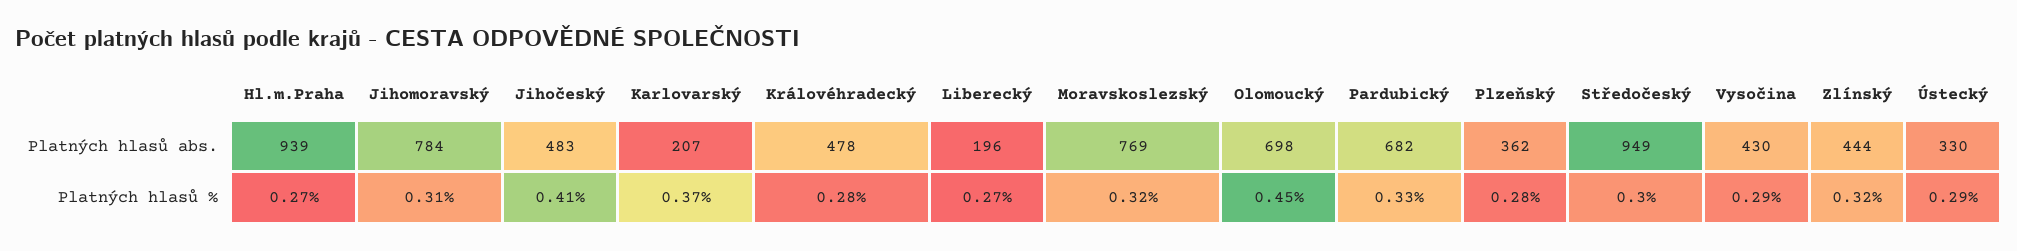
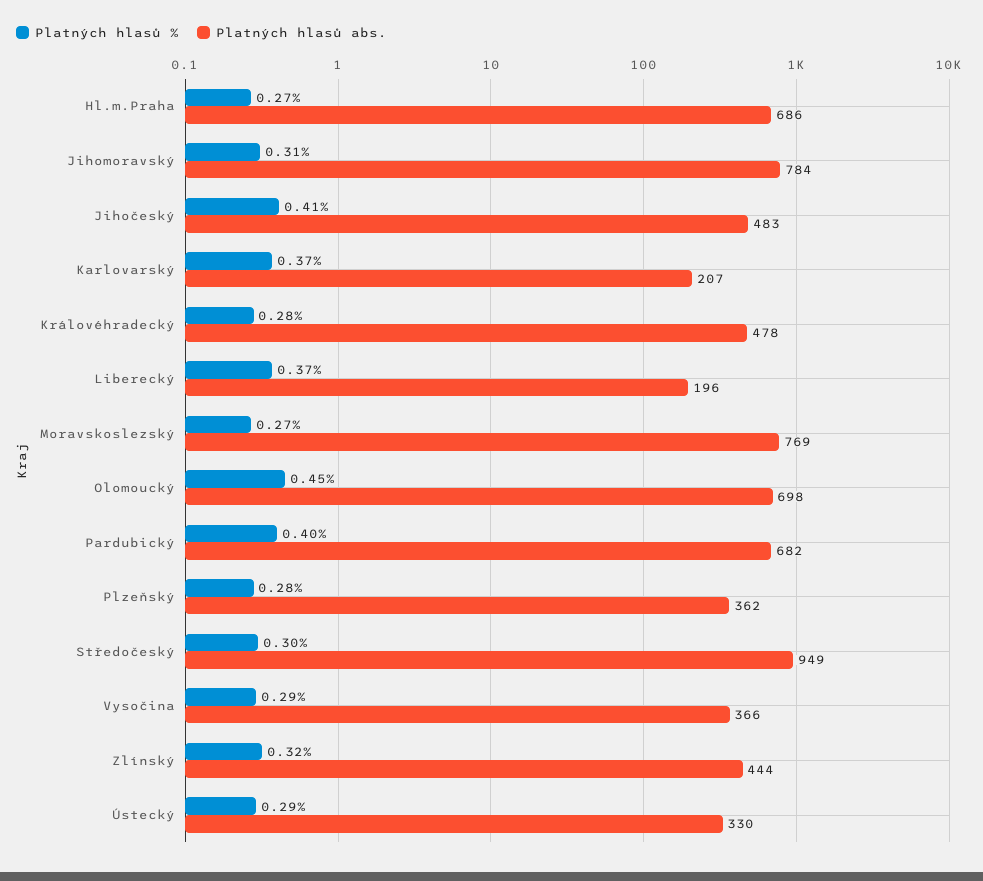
  {
    "Platných hlasů abs.": {
-     "Hl.m.Praha": 939,
+     "Hl.m.Praha": 686,
      "Jihomoravský": 784,
      "Jihočeský": 483,
      "Karlovarský": 207,
      "Královéhradecký": 478,
      "Liberecký": 196,
      "Moravskoslezský": 769,
      "Olomoucký": 698,
      "Pardubický": 682,
      "Plzeňský": 362,
      "Středočeský": 949,
-     "Vysočina": 430,
+     "Vysočina": 366,
      "Zlínský": 444,
      "Ústecký": 330
    },
    "Platných hlasů %": {
      "Hl.m.Praha": 0.27,
      "Jihomoravský": 0.31,
      "Jihočeský": 0.41,
      "Karlovarský": 0.37,
      "Královéhradecký": 0.28,
-     "Liberecký": 0.27,
+     "Liberecký": 0.37,
-     "Moravskoslezský": 0.32,
+     "Moravskoslezský": 0.27,
      "Olomoucký": 0.45,
-     "Pardubický": 0.33,
+     "Pardubický": 0.4,
      "Plzeňský": 0.28,
      "Středočeský": 0.3,
      "Vysočina": 0.29,
      "Zlínský": 0.32,
      "Ústecký": 0.29
    }
  }

